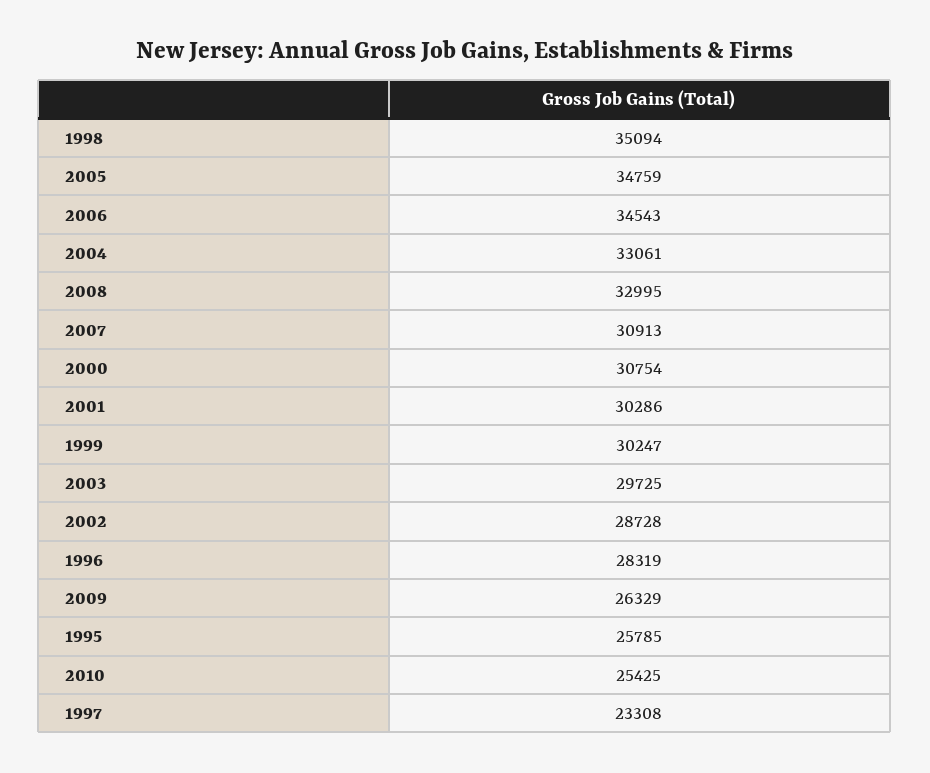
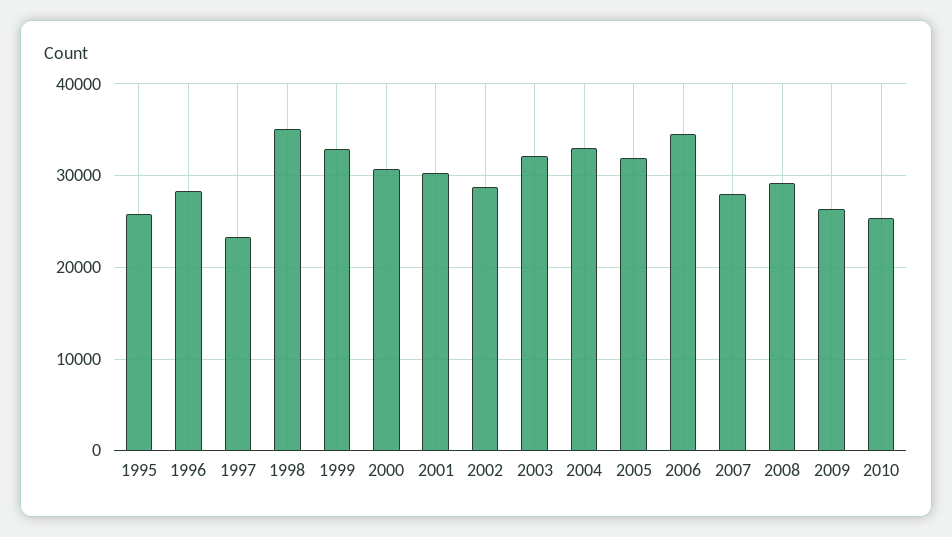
  {
    "1998": 35094,
-   "2005": 34759,
+   "2005": 32000,
    "2006": 34543,
    "2004": 33061,
-   "2008": 32995,
+   "2008": 29000,
-   "2007": 30913,
+   "2007": 28000,
    "2000": 30754,
    "2001": 30286,
-   "1999": 30247,
+   "1999": 33000,
-   "2003": 29725,
+   "2003": 32000,
    "2002": 28728,
    "1996": 28319,
    "2009": 26329,
    "1995": 25785,
    "2010": 25425,
    "1997": 23308
  }

